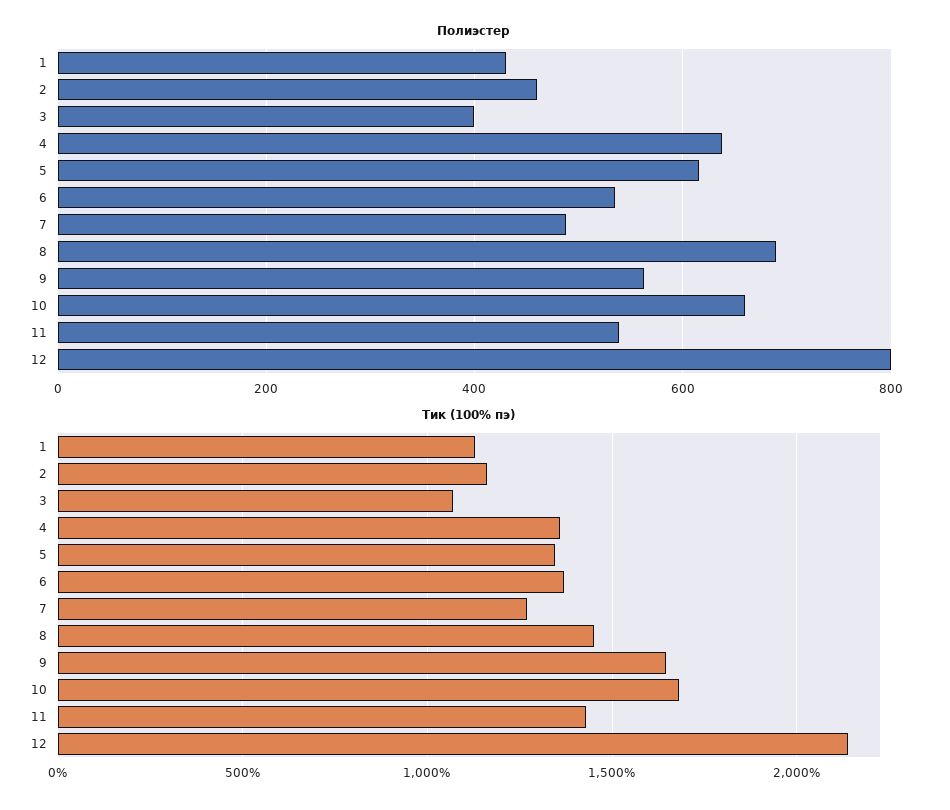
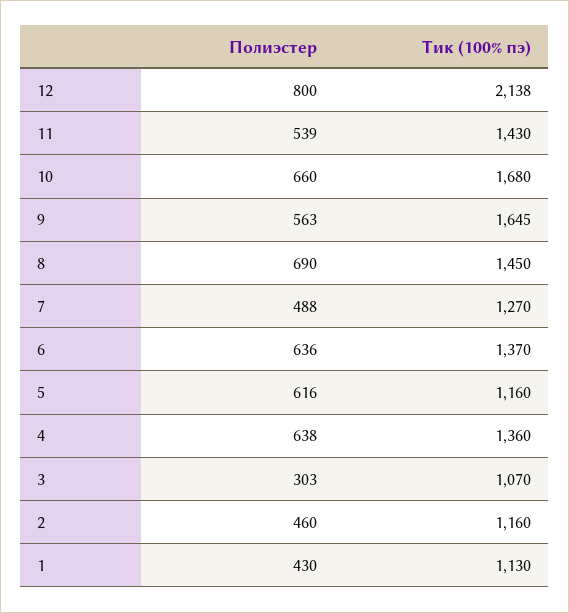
  {
    "Полиэстер": {
      "1": 430,
      "2": 460,
-     "3": 400,
+     "3": 303,
      "4": 638,
      "5": 616,
-     "6": 540,
+     "6": 636,
      "7": 488,
      "8": 690,
      "9": 563,
      "10": 660,
      "11": 539,
      "12": 800
    },
    "Тик (100% пэ)": {
      "1": 1130,
      "2": 1160,
      "3": 1070,
      "4": 1360,
-     "5": 1350,
+     "5": 1160,
      "6": 1370,
      "7": 1270,
      "8": 1450,
      "9": 1645,
      "10": 1680,
      "11": 1430,
      "12": 2138
    }
  }

